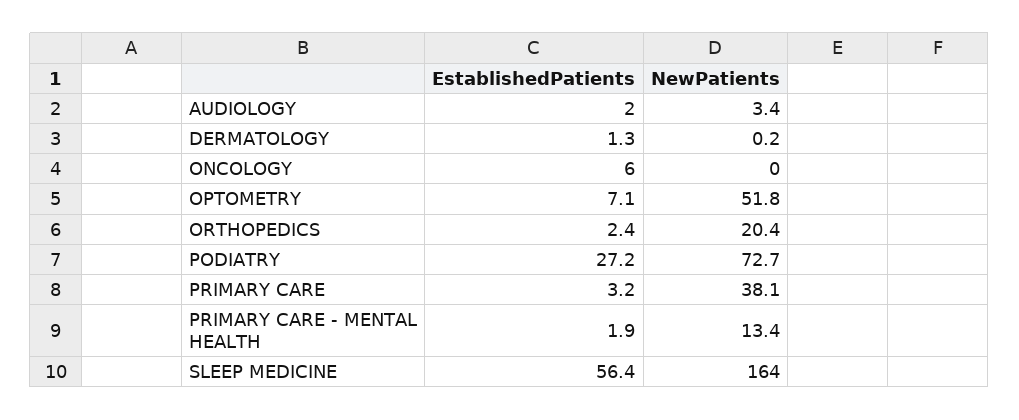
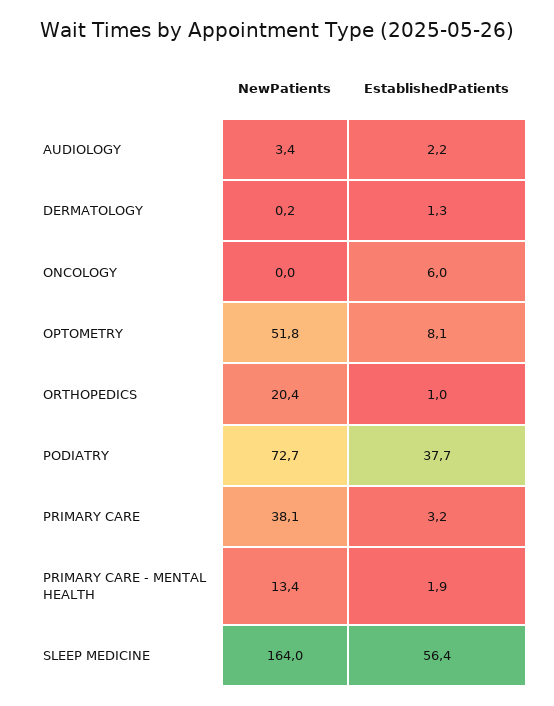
  {
    "EstablishedPatients": {
-     "AUDIOLOGY": 2,
+     "AUDIOLOGY": 2.2,
      "DERMATOLOGY": 1.3,
      "ONCOLOGY": 6,
-     "OPTOMETRY": 7.1,
+     "OPTOMETRY": 8.1,
-     "ORTHOPEDICS": 2.4,
+     "ORTHOPEDICS": 1,
-     "PODIATRY": 27.2,
+     "PODIATRY": 37.7,
      "PRIMARY CARE": 3.2,
      "PRIMARY CARE - MENTAL HEALTH": 1.9,
      "SLEEP MEDICINE": 56.4
    },
    "NewPatients": {
      "AUDIOLOGY": 3.4,
      "DERMATOLOGY": 0.2,
      "ONCOLOGY": 0,
      "OPTOMETRY": 51.8,
      "ORTHOPEDICS": 20.4,
      "PODIATRY": 72.7,
      "PRIMARY CARE": 38.1,
      "PRIMARY CARE - MENTAL HEALTH": 13.4,
      "SLEEP MEDICINE": 164
    }
  }

